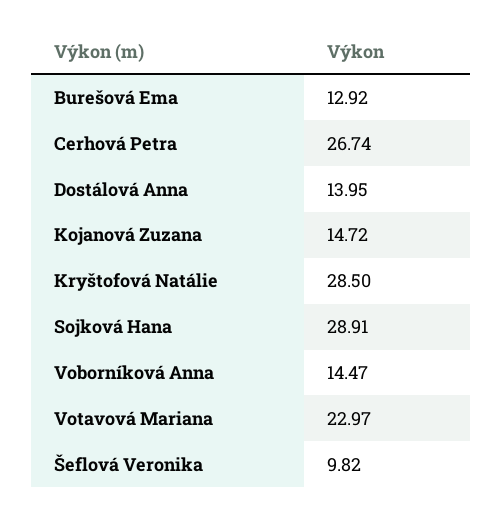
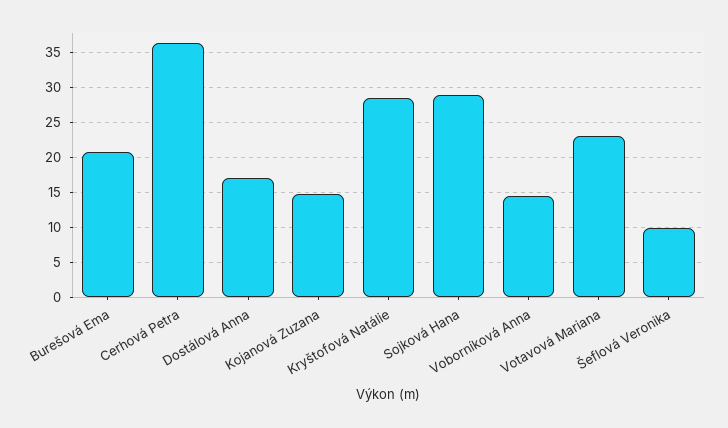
  {
-   "Burešová Ema": 12.92,
+   "Burešová Ema": 21,
-   "Cerhová Petra": 26.74,
+   "Cerhová Petra": 36,
-   "Dostálová Anna": 13.95,
+   "Dostálová Anna": 17,
    "Kojanová Zuzana": 14.72,
    "Kryštofová Natálie": 28.5,
    "Sojková Hana": 28.91,
    "Voborníková Anna": 14.47,
    "Votavová Mariana": 22.97,
    "Šeflová Veronika": 9.82
  }

